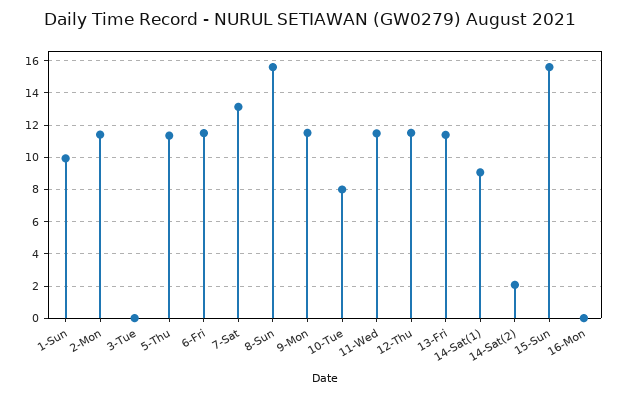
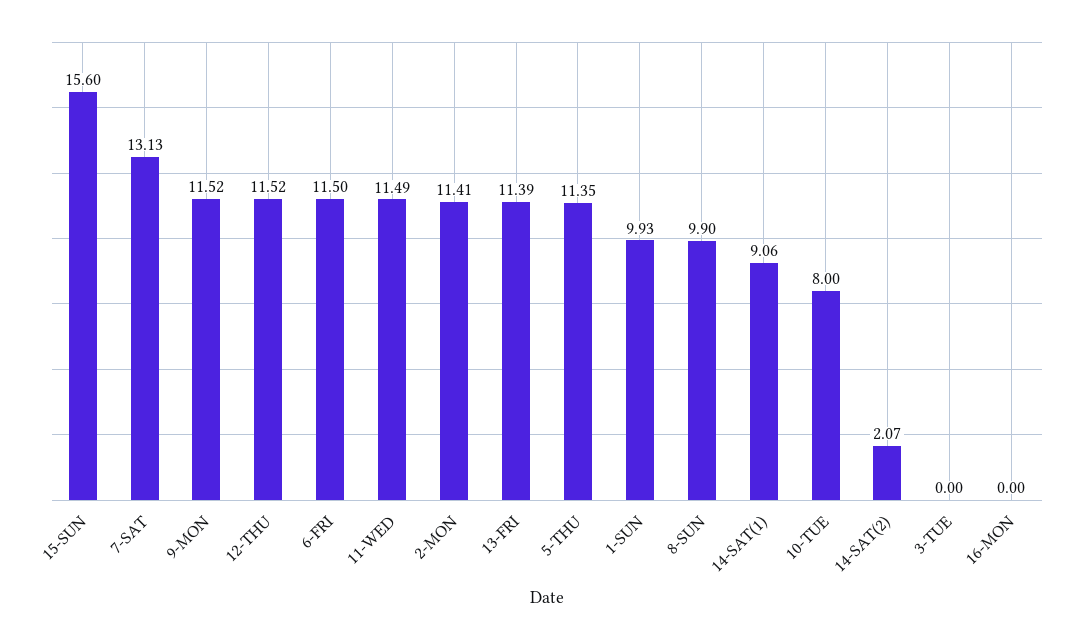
  {
    "1-Sun": 9.93,
    "2-Mon": 11.41,
    "3-Tue": 0,
    "5-Thu": 11.35,
    "6-Fri": 11.5,
    "7-Sat": 13.13,
-   "8-Sun": 15.5,
+   "8-Sun": 9.9,
    "9-Mon": 11.52,
    "10-Tue": 8,
    "11-Wed": 11.49,
    "12-Thu": 11.52,
    "13-Fri": 11.39,
    "14-Sat(1)": 9.06,
    "14-Sat(2)": 2.07,
    "15-Sun": 15.6,
    "16-Mon": 0
  }

